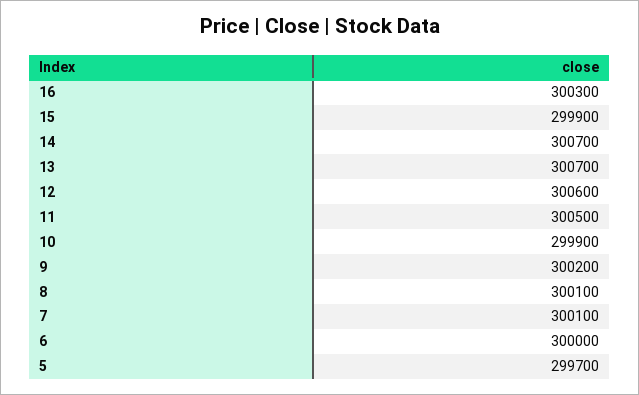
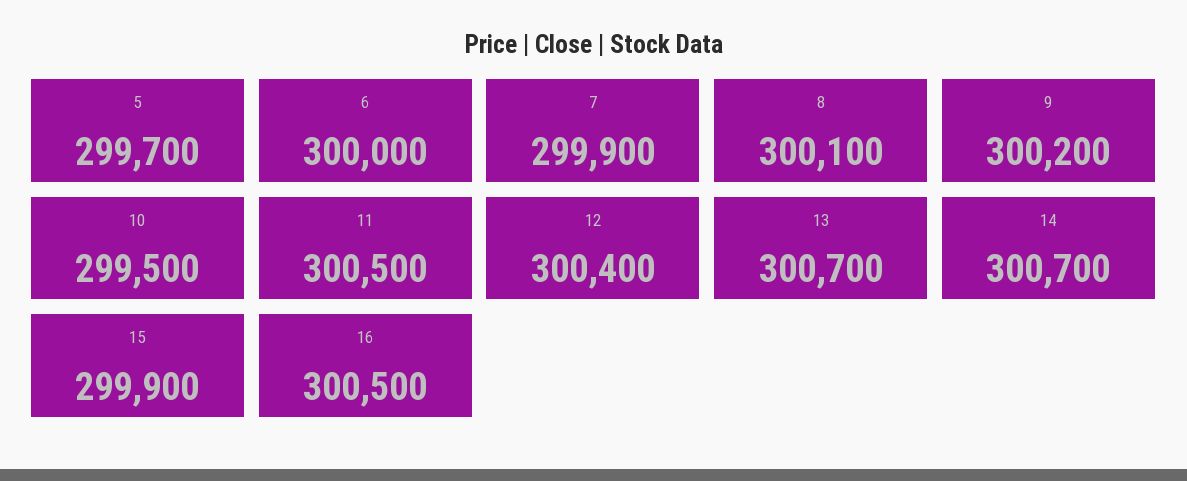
  {
-   "16": 300300,
+   "16": 300500,
    "15": 299900,
    "14": 300700,
    "13": 300700,
-   "12": 300600,
+   "12": 300400,
    "11": 300500,
-   "10": 299900,
+   "10": 299500,
    "9": 300200,
    "8": 300100,
-   "7": 300100,
+   "7": 299900,
    "6": 300000,
    "5": 299700
  }

